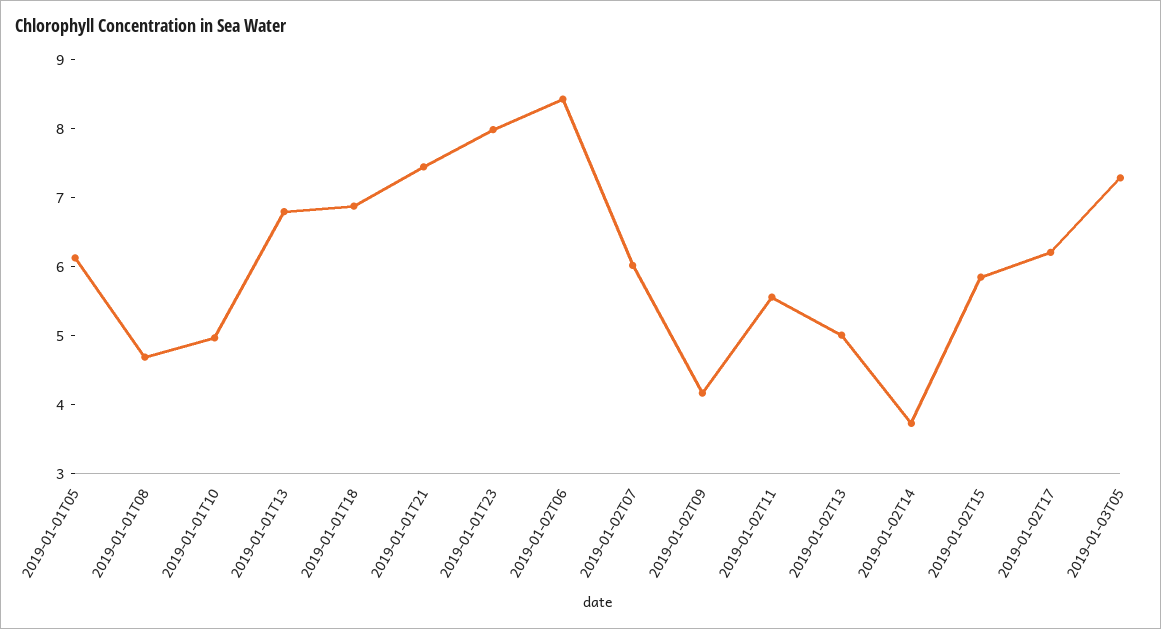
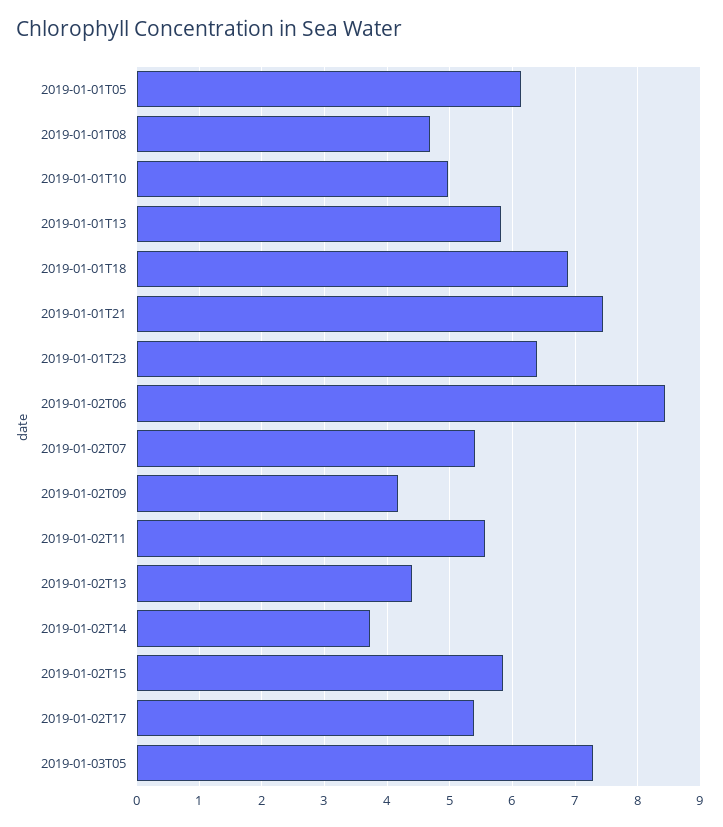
  {
    "2019-01-01T05": 6.1,
    "2019-01-01T08": 4.7,
    "2019-01-01T10": 5,
-   "2019-01-01T13": 6.8,
+   "2019-01-01T13": 5.8,
    "2019-01-01T18": 6.9,
    "2019-01-01T21": 7.5,
-   "2019-01-01T23": 8,
+   "2019-01-01T23": 6.4,
    "2019-01-02T06": 8.4,
-   "2019-01-02T07": 6,
+   "2019-01-02T07": 5.4,
    "2019-01-02T09": 4.2,
    "2019-01-02T11": 5.6,
-   "2019-01-02T13": 5,
+   "2019-01-02T13": 4.4,
    "2019-01-02T14": 3.7,
    "2019-01-02T15": 5.9,
-   "2019-01-02T17": 6.2,
+   "2019-01-02T17": 5.4,
    "2019-01-03T05": 7.3
  }

